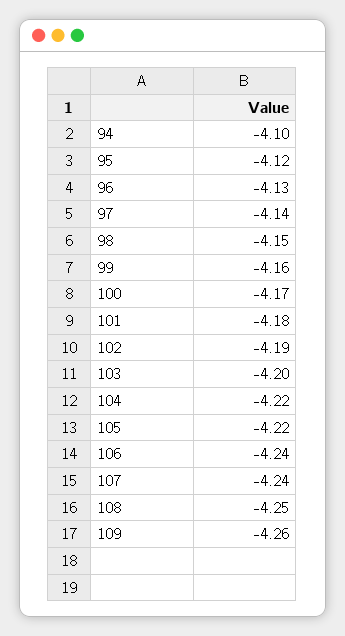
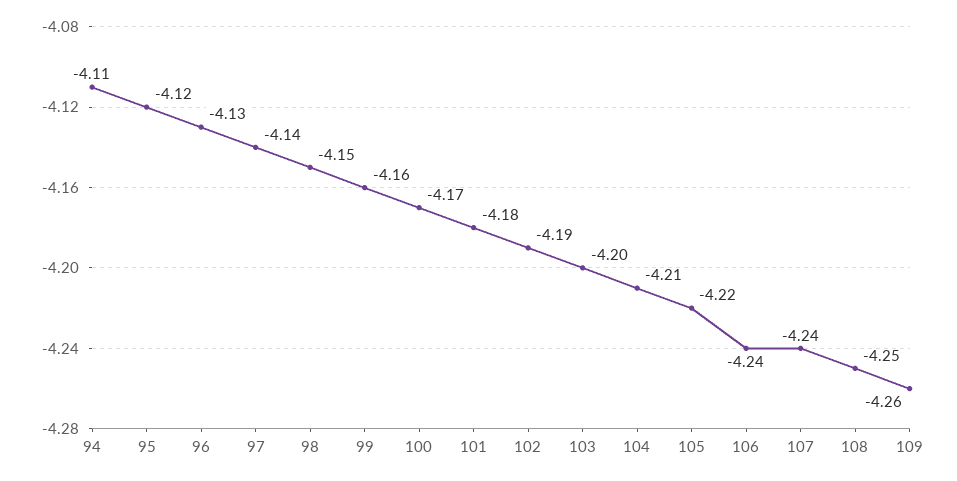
  {
-   "94": -4.1,
+   "94": -4.11,
    "95": -4.12,
    "96": -4.13,
    "97": -4.14,
    "98": -4.15,
    "99": -4.16,
    "100": -4.17,
    "101": -4.18,
    "102": -4.19,
    "103": -4.2,
-   "104": -4.22,
+   "104": -4.21,
    "105": -4.22,
    "106": -4.24,
    "107": -4.24,
    "108": -4.25,
    "109": -4.26
  }

